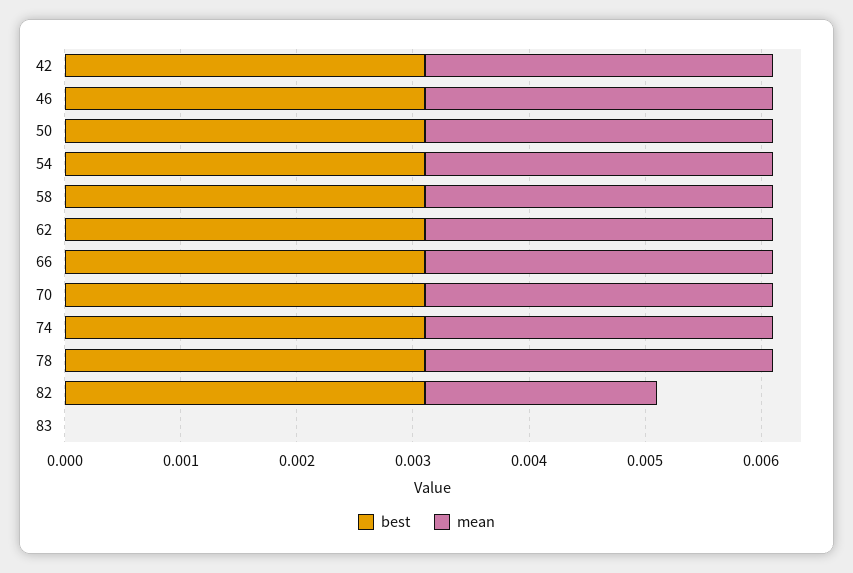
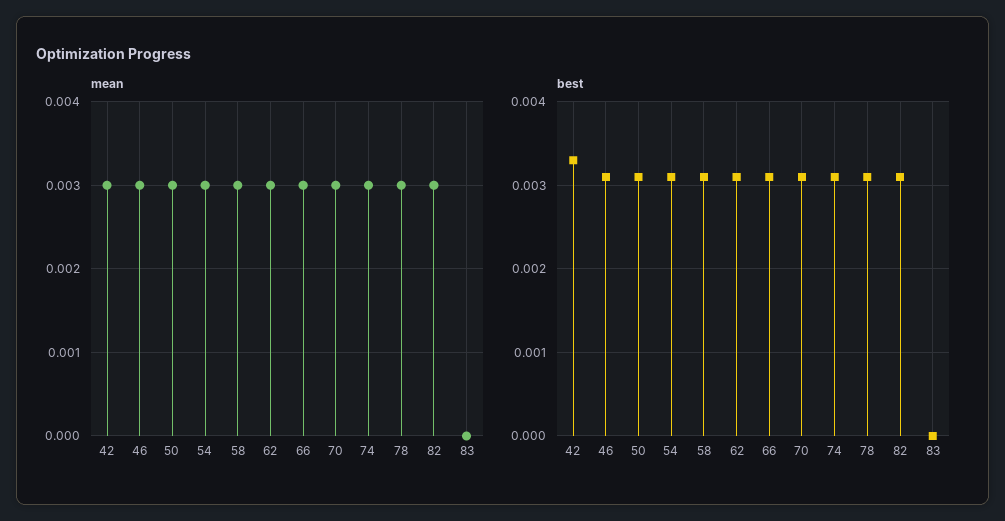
  {
    "best": {
-     "42": 0.0031,
+     "42": 0.0033,
      "46": 0.0031,
      "50": 0.0031,
      "54": 0.0031,
      "58": 0.0031,
      "62": 0.0031,
      "66": 0.0031,
      "70": 0.0031,
      "74": 0.0031,
      "78": 0.0031,
      "82": 0.0031,
      "83": 0
    },
    "mean": {
      "42": 0.003,
      "46": 0.003,
      "50": 0.003,
      "54": 0.003,
      "58": 0.003,
      "62": 0.003,
      "66": 0.003,
      "70": 0.003,
      "74": 0.003,
      "78": 0.003,
-     "82": 0.002,
+     "82": 0.003,
      "83": 0
    }
  }

